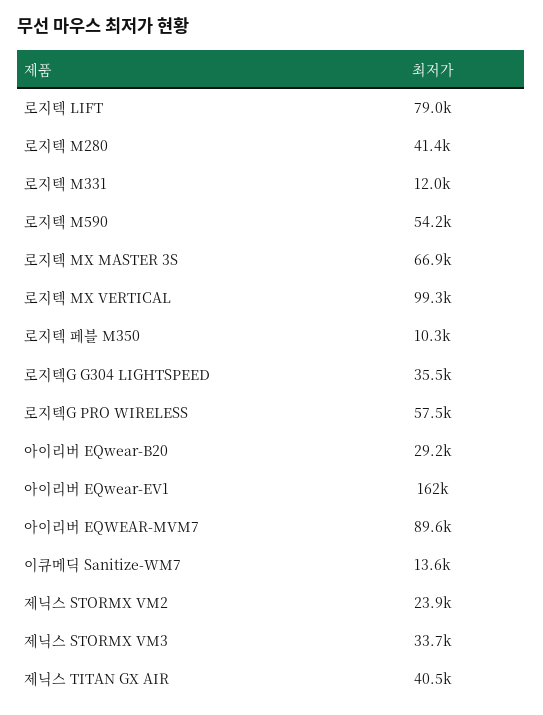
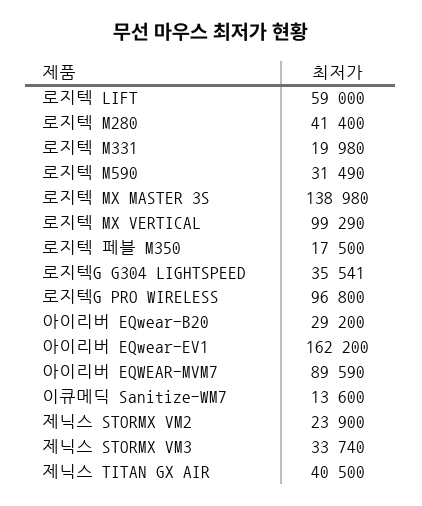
  {
-   "로지텍 LIFT": 79000,
+   "로지텍 LIFT": 59000,
    "로지텍 M280": 41400,
-   "로지텍 M331": 12000,
+   "로지텍 M331": 19980,
-   "로지텍 M590": 54200,
+   "로지텍 M590": 31490,
-   "로지텍 MX MASTER 3S": 66900,
+   "로지텍 MX MASTER 3S": 138980,
    "로지텍 MX VERTICAL": 99290,
-   "로지텍 페블 M350": 10300,
+   "로지텍 페블 M350": 17500,
    "로지텍G G304 LIGHTSPEED": 35541,
-   "로지텍G PRO WIRELESS": 57500,
+   "로지텍G PRO WIRELESS": 96800,
    "아이리버 EQwear-B20": 29200,
    "아이리버 EQwear-EV1": 162200,
    "아이리버 EQWEAR-MVM7": 89590,
    "이큐메딕 Sanitize-WM7": 13600,
    "제닉스 STORMX VM2": 23900,
    "제닉스 STORMX VM3": 33740,
    "제닉스 TITAN GX AIR": 40500
  }

